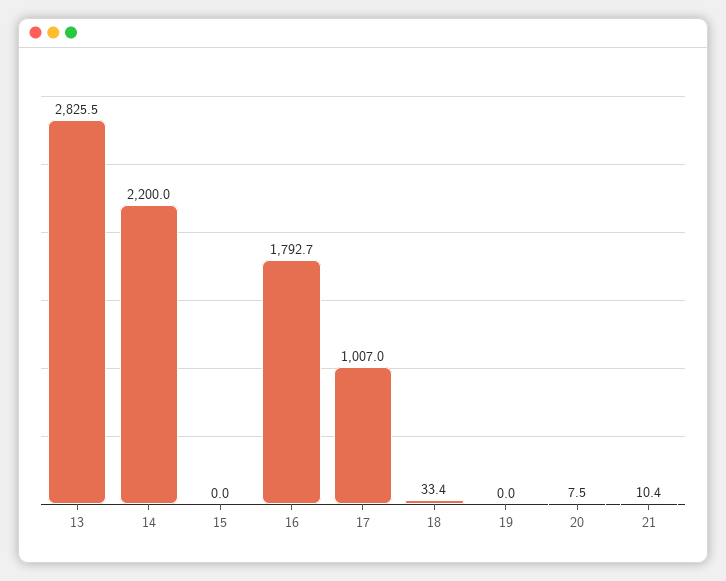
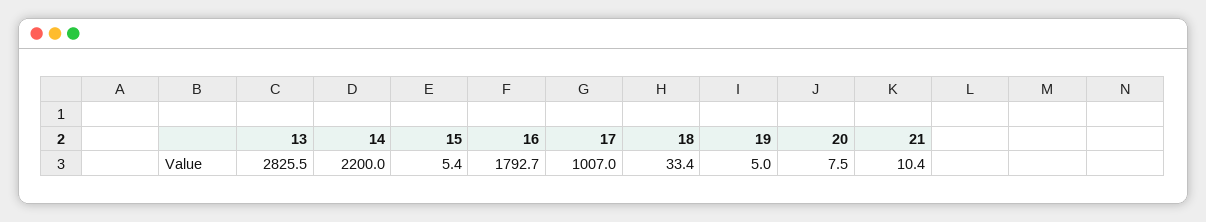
  {
    "13": 2825.5,
    "14": 2200,
-   "15": 0,
+   "15": 5.4,
    "16": 1792.7,
    "17": 1007,
    "18": 33.4,
-   "19": 0,
+   "19": 5,
    "20": 7.5,
    "21": 10.4
  }

